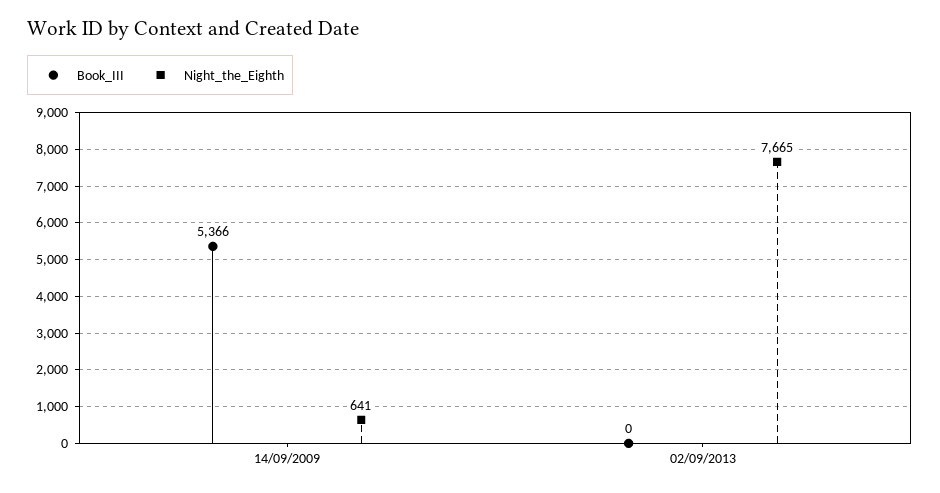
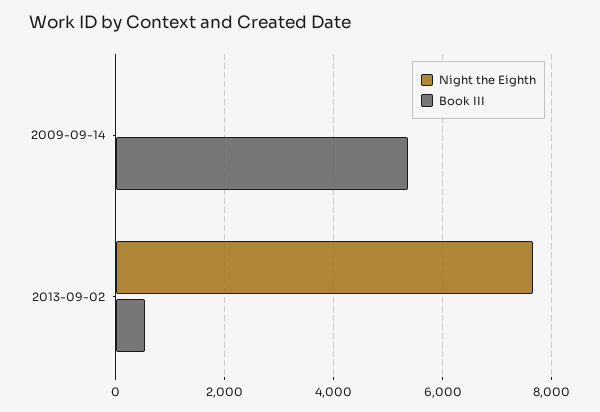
  {
    "Book_III": {
      "14/09/2009": 5366,
-     "02/09/2013": 0
+     "02/09/2013": 600
    },
    "Night_the_Eighth": {
-     "14/09/2009": 641,
+     "14/09/2009": 0,
      "02/09/2013": 7665
    }
  }

